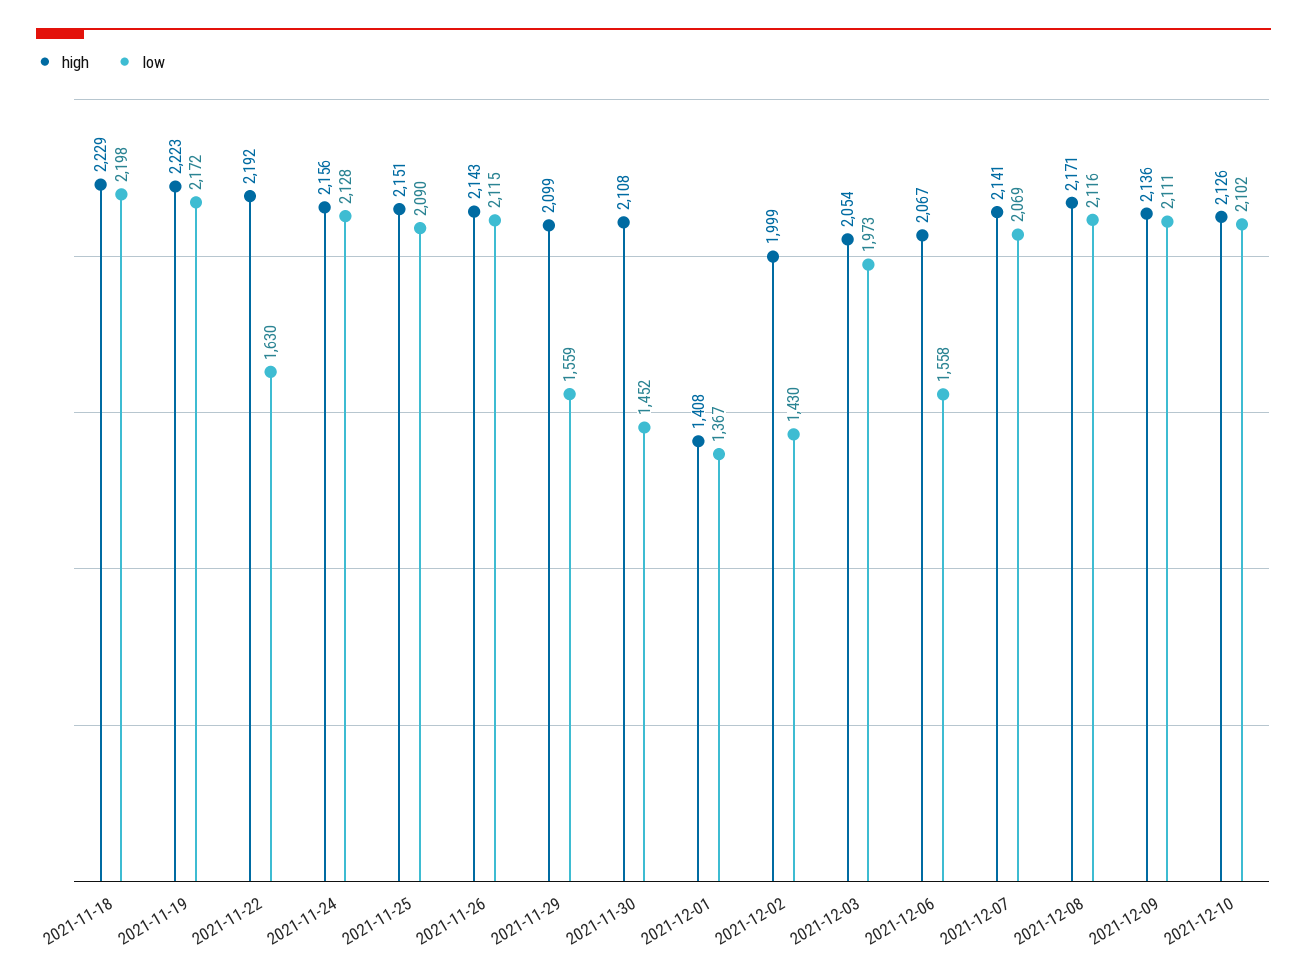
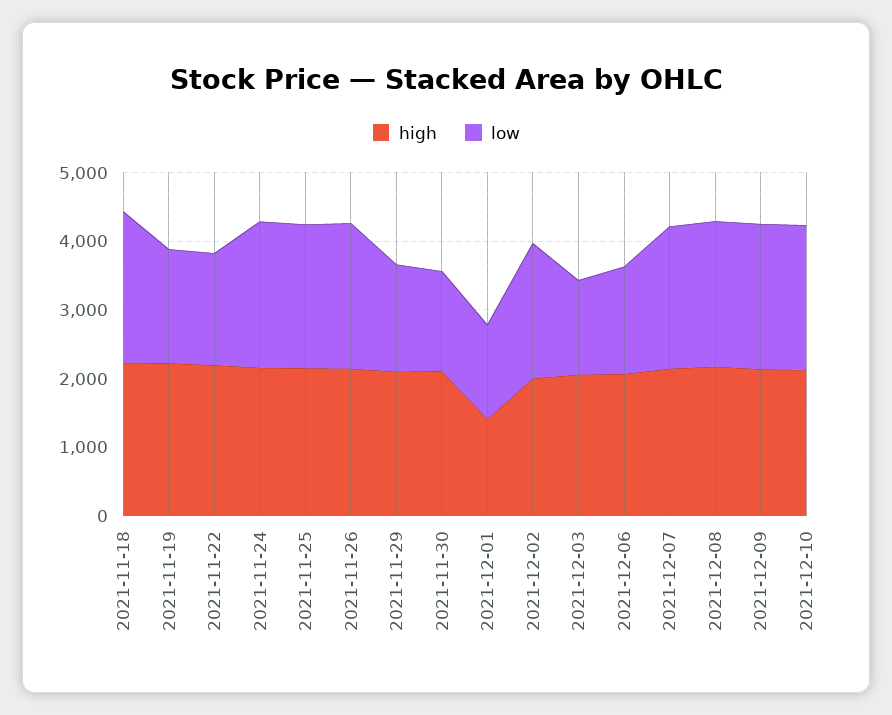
  {
    "high": {
      "2021-11-18": 2229,
      "2021-11-19": 2223,
      "2021-11-22": 2192,
      "2021-11-24": 2156,
      "2021-11-25": 2151,
      "2021-11-26": 2143,
      "2021-11-29": 2099,
      "2021-11-30": 2108,
      "2021-12-01": 1408,
      "2021-12-02": 1999,
      "2021-12-03": 2054,
      "2021-12-06": 2067,
      "2021-12-07": 2141,
      "2021-12-08": 2171,
      "2021-12-09": 2136,
      "2021-12-10": 2126
    },
    "low": {
      "2021-11-18": 2198,
-     "2021-11-19": 2172,
+     "2021-11-19": 1600,
      "2021-11-22": 1630,
      "2021-11-24": 2128,
      "2021-11-25": 2090,
      "2021-11-26": 2115,
      "2021-11-29": 1559,
      "2021-11-30": 1452,
      "2021-12-01": 1367,
-     "2021-12-02": 1430,
+     "2021-12-02": 2000,
-     "2021-12-03": 1973,
+     "2021-12-03": 1400,
      "2021-12-06": 1558,
      "2021-12-07": 2069,
      "2021-12-08": 2116,
      "2021-12-09": 2111,
      "2021-12-10": 2102
    }
  }

